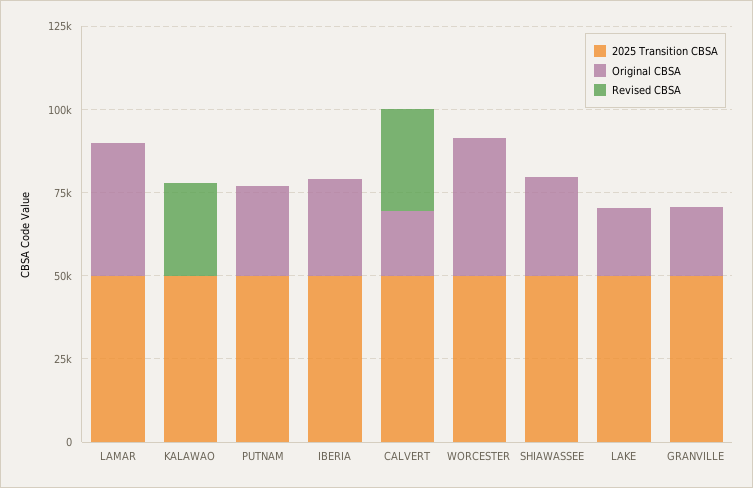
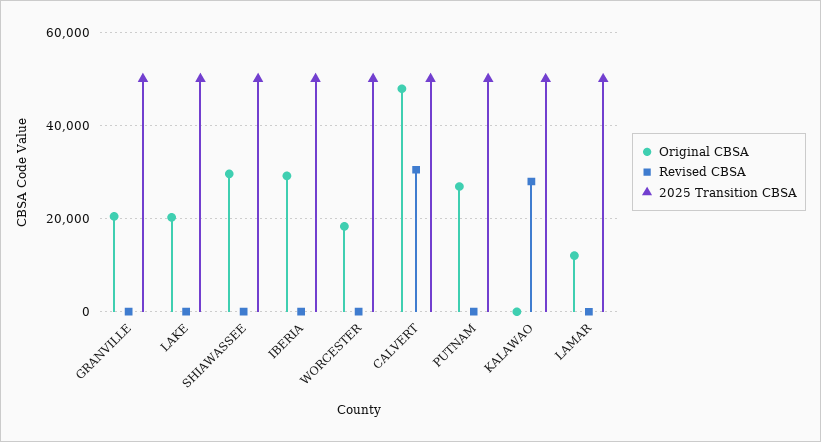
  {
    "2025 Transition CBSA": {
      "LAMAR": 50000,
      "KALAWAO": 50000,
      "PUTNAM": 50000,
      "IBERIA": 50000,
      "CALVERT": 50000,
      "WORCESTER": 50000,
      "SHIAWASSEE": 50000,
      "LAKE": 50000,
      "GRANVILLE": 50000
    },
    "Original CBSA": {
-     "LAMAR": 40000,
+     "LAMAR": 12000,
      "KALAWAO": 0,
      "PUTNAM": 26000,
      "IBERIA": 30000,
-     "CALVERT": 20000,
+     "CALVERT": 48000,
-     "WORCESTER": 40000,
+     "WORCESTER": 18000,
      "SHIAWASSEE": 30000,
      "LAKE": 20000,
      "GRANVILLE": 20000
    },
    "Revised CBSA": {
      "LAMAR": 0,
      "KALAWAO": 28000,
      "PUTNAM": 0,
      "IBERIA": 0,
      "CALVERT": 30000,
      "WORCESTER": 0,
      "SHIAWASSEE": 0,
      "LAKE": 0,
      "GRANVILLE": 0
    }
  }

